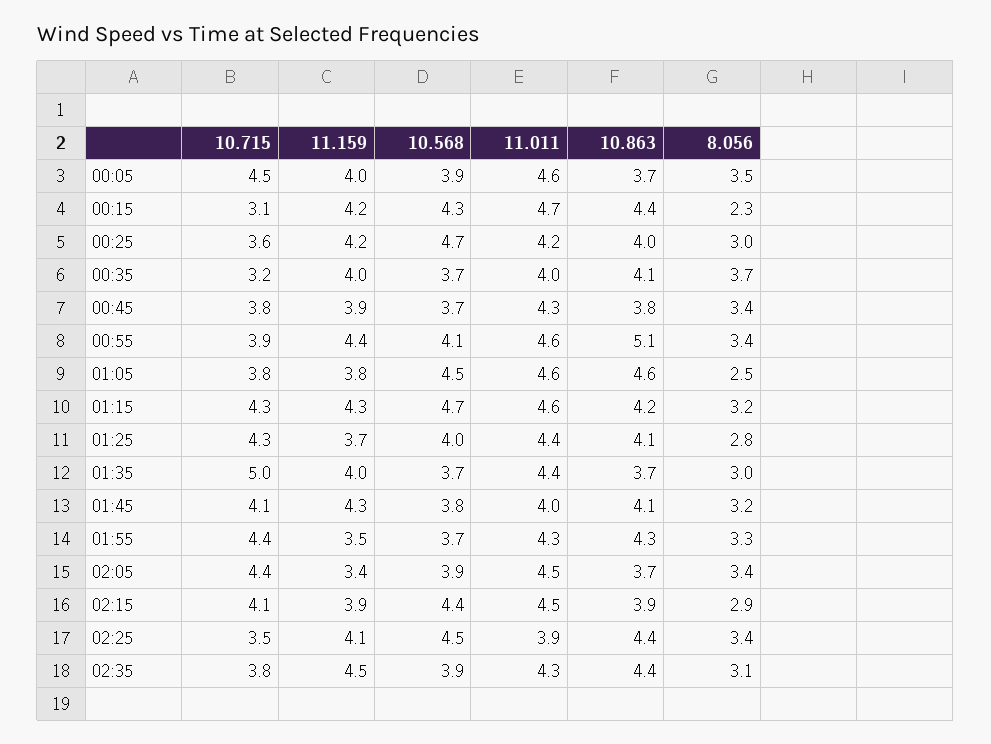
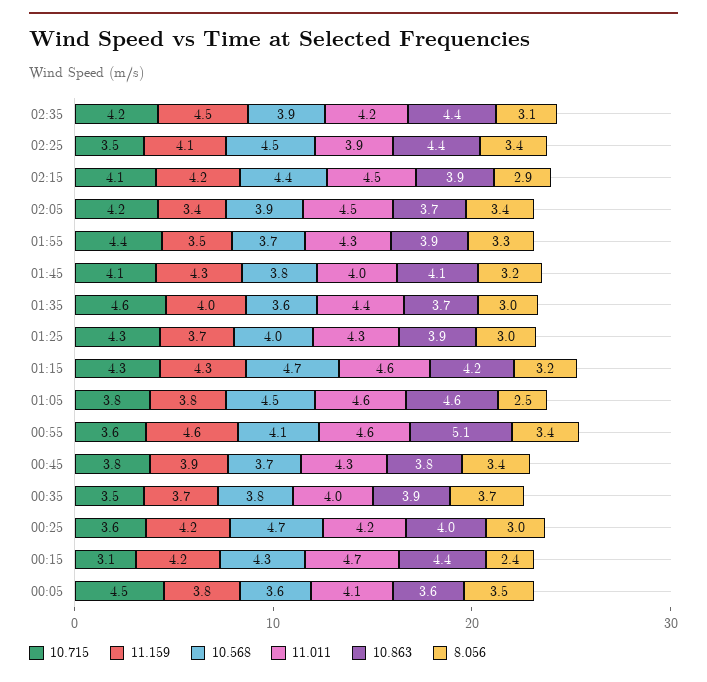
  {
    "10.715": {
      "00:05": 4.5,
      "00:15": 3.1,
      "00:25": 3.6,
-     "00:35": 3.2,
+     "00:35": 3.5,
      "00:45": 3.8,
-     "00:55": 3.9,
+     "00:55": 3.6,
      "01:05": 3.8,
      "01:15": 4.3,
      "01:25": 4.3,
-     "01:35": 5,
+     "01:35": 4.6,
      "01:45": 4.1,
      "01:55": 4.4,
-     "02:05": 4.4,
+     "02:05": 4.2,
      "02:15": 4.1,
      "02:25": 3.5,
-     "02:35": 3.8
+     "02:35": 4.2
    },
    "11.159": {
-     "00:05": 4,
+     "00:05": 3.8,
      "00:15": 4.2,
      "00:25": 4.2,
-     "00:35": 4,
+     "00:35": 3.7,
      "00:45": 3.9,
-     "00:55": 4.4,
+     "00:55": 4.6,
      "01:05": 3.8,
      "01:15": 4.3,
      "01:25": 3.7,
      "01:35": 4,
      "01:45": 4.3,
      "01:55": 3.5,
      "02:05": 3.4,
-     "02:15": 3.9,
+     "02:15": 4.2,
      "02:25": 4.1,
      "02:35": 4.5
    },
    "10.568": {
-     "00:05": 3.9,
+     "00:05": 3.6,
      "00:15": 4.3,
      "00:25": 4.7,
-     "00:35": 3.7,
+     "00:35": 3.8,
      "00:45": 3.7,
      "00:55": 4.1,
      "01:05": 4.5,
      "01:15": 4.7,
      "01:25": 4,
-     "01:35": 3.7,
+     "01:35": 3.6,
      "01:45": 3.8,
      "01:55": 3.7,
      "02:05": 3.9,
      "02:15": 4.4,
      "02:25": 4.5,
      "02:35": 3.9
    },
    "11.011": {
-     "00:05": 4.6,
+     "00:05": 4.1,
      "00:15": 4.7,
      "00:25": 4.2,
      "00:35": 4,
      "00:45": 4.3,
      "00:55": 4.6,
      "01:05": 4.6,
      "01:15": 4.6,
-     "01:25": 4.4,
+     "01:25": 4.3,
      "01:35": 4.4,
      "01:45": 4,
      "01:55": 4.3,
      "02:05": 4.5,
      "02:15": 4.5,
      "02:25": 3.9,
-     "02:35": 4.3
+     "02:35": 4.2
    },
    "10.863": {
-     "00:05": 3.7,
+     "00:05": 3.6,
      "00:15": 4.4,
      "00:25": 4,
-     "00:35": 4.1,
+     "00:35": 3.9,
      "00:45": 3.8,
      "00:55": 5.1,
      "01:05": 4.6,
      "01:15": 4.2,
-     "01:25": 4.1,
+     "01:25": 3.9,
      "01:35": 3.7,
      "01:45": 4.1,
-     "01:55": 4.3,
+     "01:55": 3.9,
      "02:05": 3.7,
      "02:15": 3.9,
      "02:25": 4.4,
      "02:35": 4.4
    },
    "8.056": {
      "00:05": 3.5,
-     "00:15": 2.3,
+     "00:15": 2.4,
      "00:25": 3,
      "00:35": 3.7,
      "00:45": 3.4,
      "00:55": 3.4,
      "01:05": 2.5,
      "01:15": 3.2,
-     "01:25": 2.8,
+     "01:25": 3,
      "01:35": 3,
      "01:45": 3.2,
      "01:55": 3.3,
      "02:05": 3.4,
      "02:15": 2.9,
      "02:25": 3.4,
      "02:35": 3.1
    }
  }

